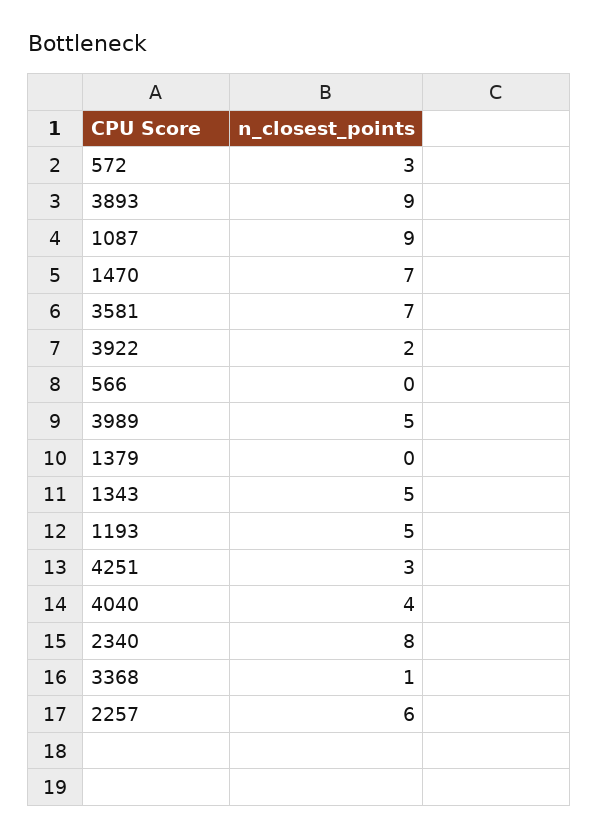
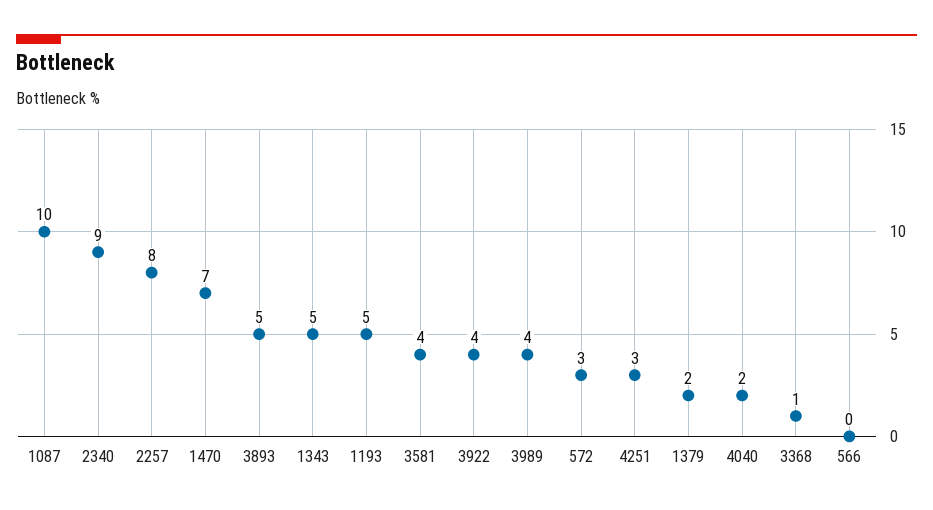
  {
    "572": 3,
-   "3893": 9,
+   "3893": 5,
-   "1087": 9,
+   "1087": 10,
    "1470": 7,
-   "3581": 7,
+   "3581": 4,
-   "3922": 2,
+   "3922": 4,
    "566": 0,
-   "3989": 5,
+   "3989": 4,
-   "1379": 0,
+   "1379": 2,
    "1343": 5,
    "1193": 5,
    "4251": 3,
-   "4040": 4,
+   "4040": 2,
-   "2340": 8,
+   "2340": 9,
    "3368": 1,
-   "2257": 6
+   "2257": 8
  }

